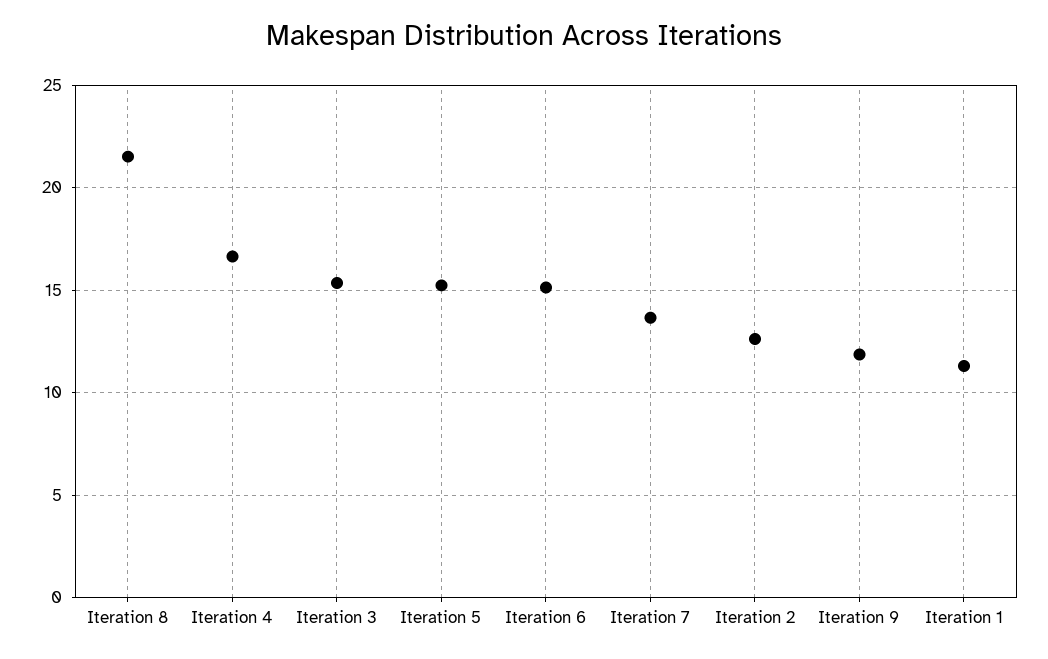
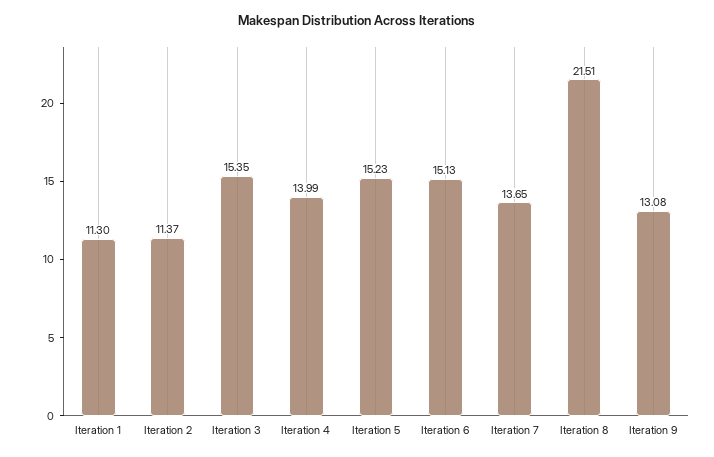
  {
    "Iteration 8": 21.51,
-   "Iteration 4": 16.5,
+   "Iteration 4": 13.99,
    "Iteration 3": 15.35,
    "Iteration 5": 15.23,
    "Iteration 6": 15.13,
    "Iteration 7": 13.65,
-   "Iteration 2": 12.5,
+   "Iteration 2": 11.37,
-   "Iteration 9": 12,
+   "Iteration 9": 13.08,
    "Iteration 1": 11.3
  }

